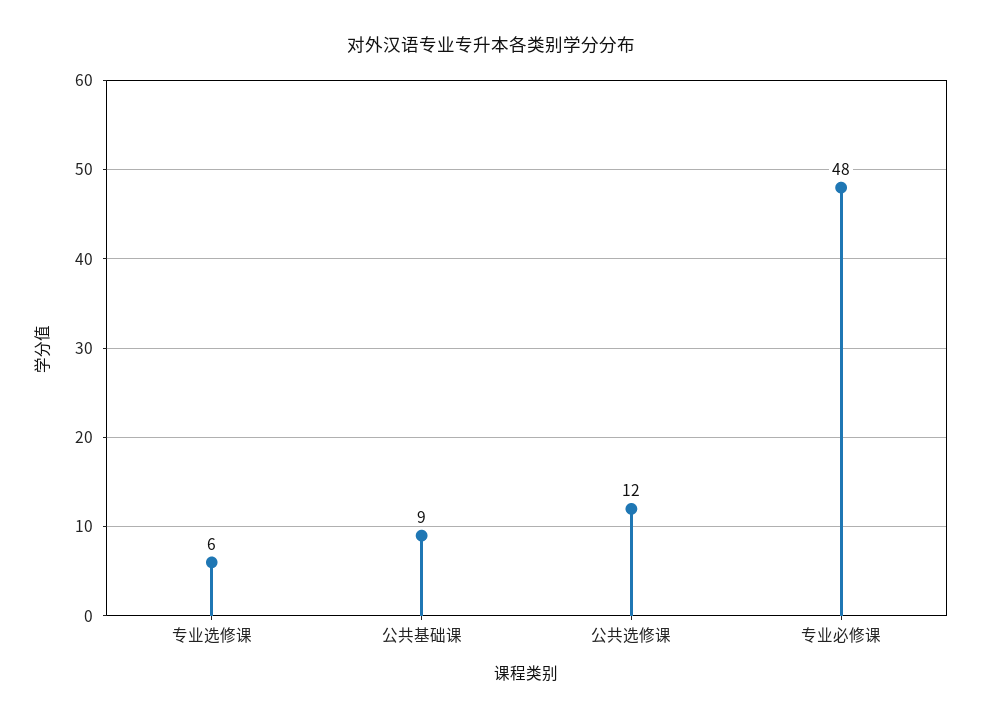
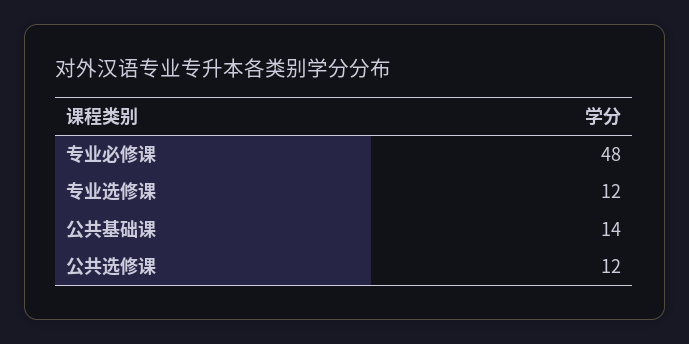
  {
-   "专业选修课": 6,
+   "专业选修课": 12,
-   "公共基础课": 9,
+   "公共基础课": 14,
    "公共选修课": 12,
    "专业必修课": 48
  }

